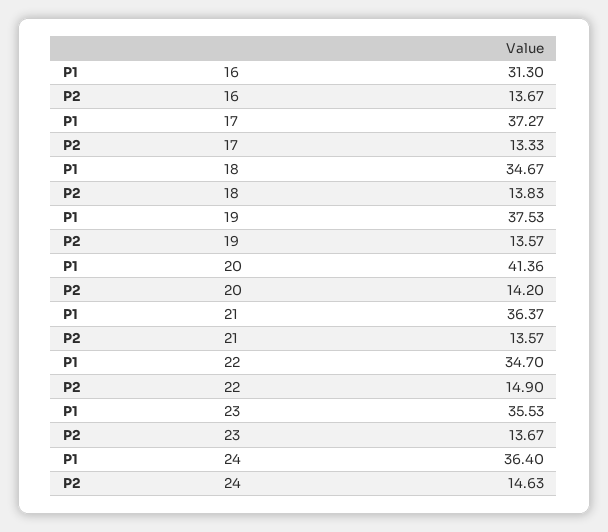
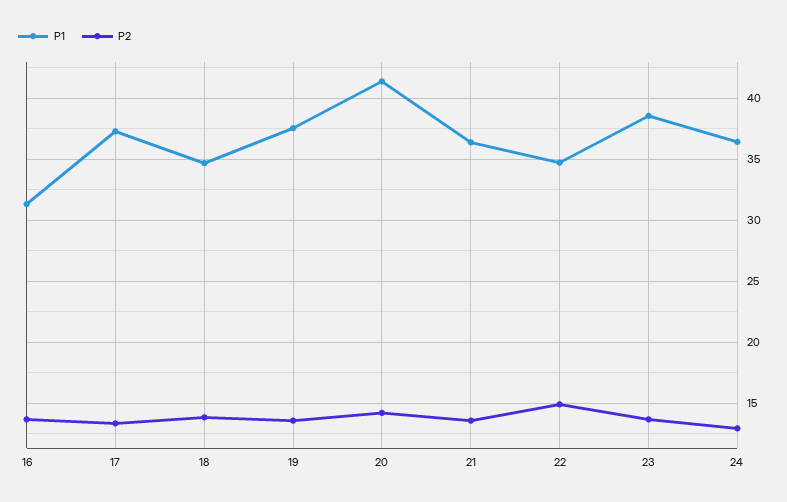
  {
    "P1": {
      "16": 31.3,
      "17": 37.27,
      "18": 34.67,
      "19": 37.53,
      "20": 41.36,
      "21": 36.37,
      "22": 34.7,
-     "23": 35.53,
+     "23": 38.5,
      "24": 36.4
    },
    "P2": {
      "16": 13.67,
      "17": 13.33,
      "18": 13.83,
      "19": 13.57,
      "20": 14.2,
      "21": 13.57,
      "22": 14.9,
      "23": 13.67,
-     "24": 14.63
+     "24": 13
    }
  }

